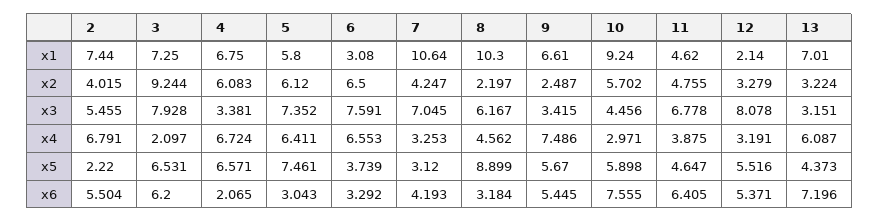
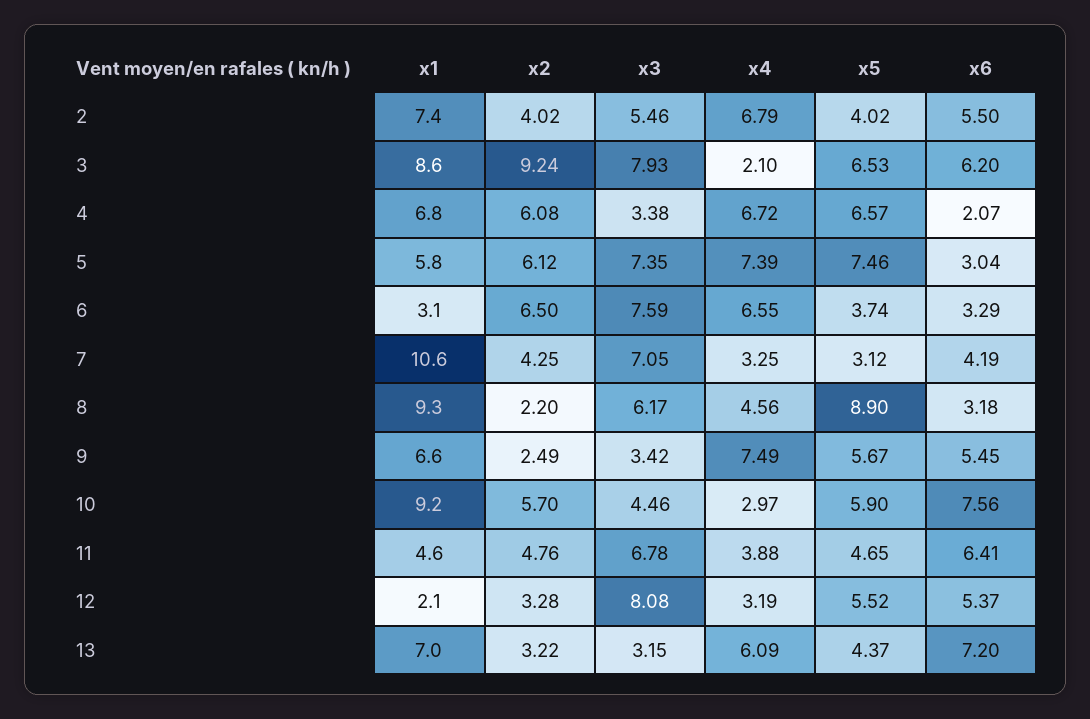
  {
    "2": {
      "x1": 7.44,
      "x2": 4.015,
      "x3": 5.455,
      "x4": 6.791,
-     "x5": 2.22,
+     "x5": 4.02,
      "x6": 5.504
    },
    "3": {
-     "x1": 7.25,
+     "x1": 8.6,
      "x2": 9.244,
      "x3": 7.928,
      "x4": 2.097,
      "x5": 6.531,
      "x6": 6.2
    },
    "4": {
      "x1": 6.75,
      "x2": 6.083,
      "x3": 3.381,
      "x4": 6.724,
      "x5": 6.571,
      "x6": 2.065
    },
    "5": {
      "x1": 5.8,
      "x2": 6.12,
      "x3": 7.352,
-     "x4": 6.411,
+     "x4": 7.39,
      "x5": 7.461,
      "x6": 3.043
    },
    "6": {
      "x1": 3.08,
      "x2": 6.5,
      "x3": 7.591,
      "x4": 6.553,
      "x5": 3.739,
      "x6": 3.292
    },
    "7": {
      "x1": 10.64,
      "x2": 4.247,
      "x3": 7.045,
      "x4": 3.253,
      "x5": 3.12,
      "x6": 4.193
    },
    "8": {
-     "x1": 10.3,
+     "x1": 9.3,
      "x2": 2.197,
      "x3": 6.167,
      "x4": 4.562,
      "x5": 8.899,
      "x6": 3.184
    },
    "9": {
      "x1": 6.61,
      "x2": 2.487,
      "x3": 3.415,
      "x4": 7.486,
      "x5": 5.67,
      "x6": 5.445
    },
    "10": {
      "x1": 9.24,
      "x2": 5.702,
      "x3": 4.456,
      "x4": 2.971,
      "x5": 5.898,
      "x6": 7.555
    },
    "11": {
      "x1": 4.62,
      "x2": 4.755,
      "x3": 6.778,
      "x4": 3.875,
      "x5": 4.647,
      "x6": 6.405
    },
    "12": {
      "x1": 2.14,
      "x2": 3.279,
      "x3": 8.078,
      "x4": 3.191,
      "x5": 5.516,
      "x6": 5.371
    },
    "13": {
      "x1": 7.01,
      "x2": 3.224,
      "x3": 3.151,
      "x4": 6.087,
      "x5": 4.373,
      "x6": 7.196
    }
  }

